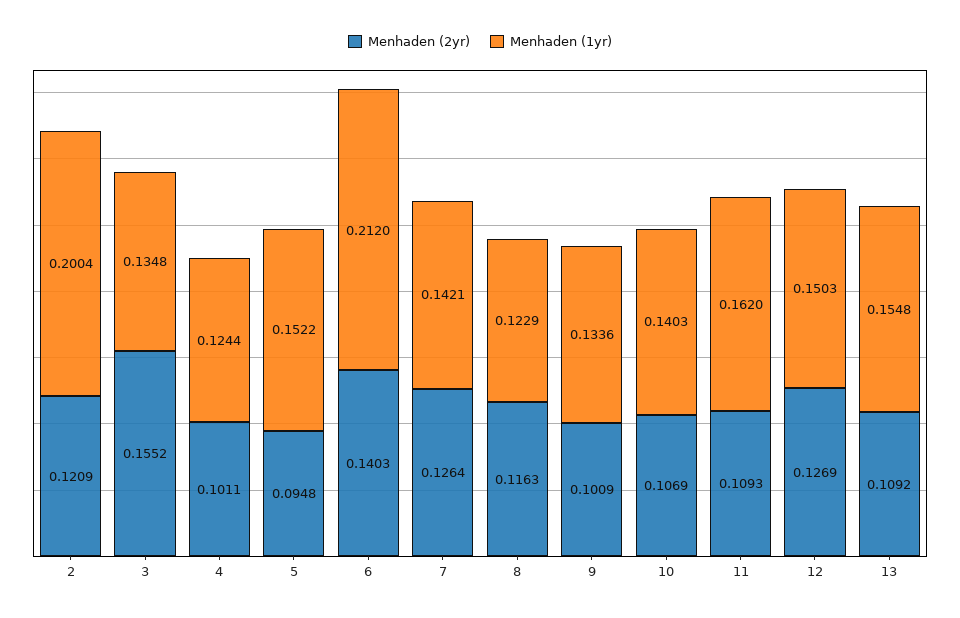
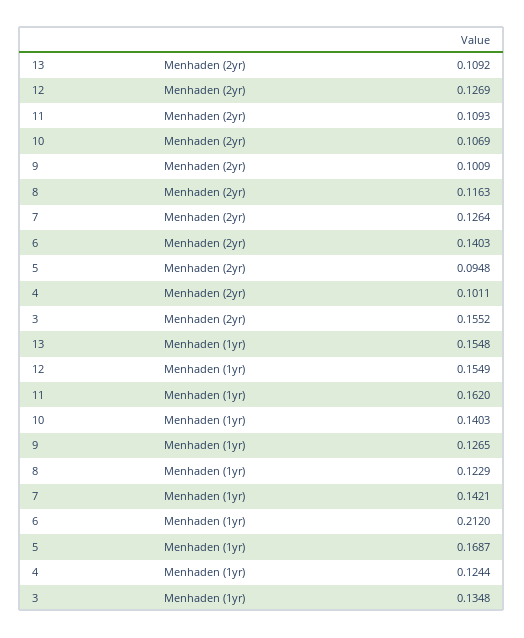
  {
    "Menhaden (2yr)": {
-     "2": 0.1209,
      "3": 0.1552,
      "4": 0.1011,
      "5": 0.0948,
      "6": 0.1403,
      "7": 0.1264,
      "8": 0.1163,
      "9": 0.1009,
      "10": 0.1069,
      "11": 0.1093,
      "12": 0.1269,
      "13": 0.1092
    },
    "Menhaden (1yr)": {
-     "2": 0.2004,
      "3": 0.1348,
      "4": 0.1244,
-     "5": 0.1522,
+     "5": 0.1687,
      "6": 0.212,
      "7": 0.1421,
      "8": 0.1229,
-     "9": 0.1336,
+     "9": 0.1265,
      "10": 0.1403,
      "11": 0.162,
-     "12": 0.1503,
+     "12": 0.1549,
      "13": 0.1548
    }
  }

